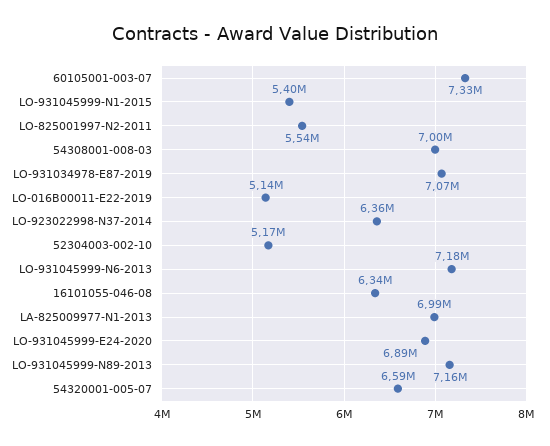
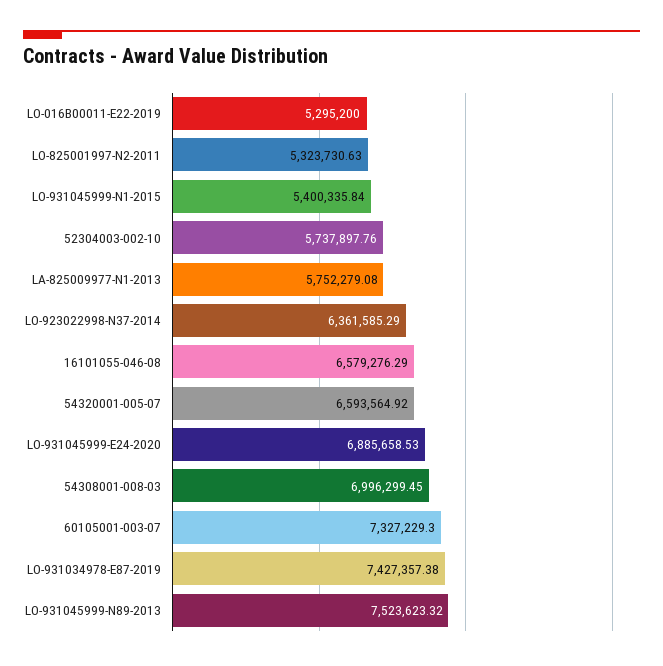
  {
    "60105001-003-07": 7327229.3,
    "LO-931045999-N1-2015": 5400335.84,
-   "LO-825001997-N2-2011": 5540000,
+   "LO-825001997-N2-2011": 5323730.63,
    "54308001-008-03": 6996299.45,
-   "LO-931034978-E87-2019": 7070000,
+   "LO-931034978-E87-2019": 7427357.38,
-   "LO-016B00011-E22-2019": 5140000,
+   "LO-016B00011-E22-2019": 5295200,
    "LO-923022998-N37-2014": 6361585.29,
-   "52304003-002-10": 5170000,
+   "52304003-002-10": 5737897.76,
-   "LO-931045999-N6-2013": 7180000,
-   "16101055-046-08": 6340000,
+   "16101055-046-08": 6579276.29,
-   "LA-825009977-N1-2013": 6990000,
+   "LA-825009977-N1-2013": 5752279.08,
    "LO-931045999-E24-2020": 6885658.53,
-   "LO-931045999-N89-2013": 7160000,
+   "LO-931045999-N89-2013": 7523623.32,
    "54320001-005-07": 6593564.92
  }

